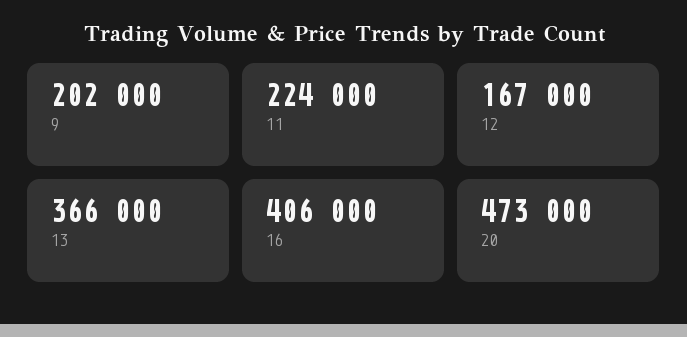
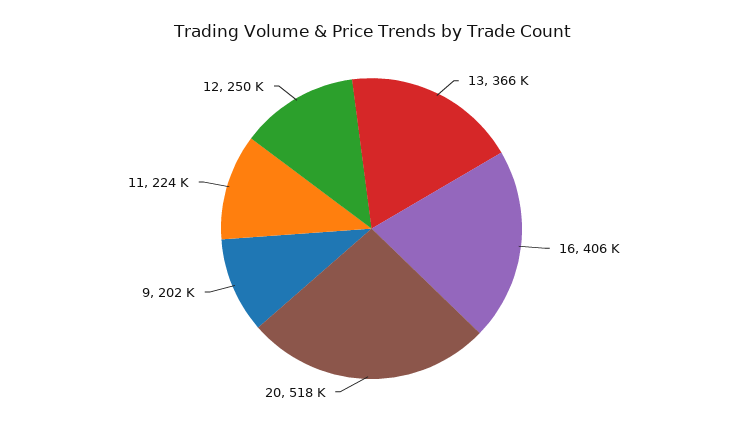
  {
    "9": 202000,
    "11": 224000,
-   "12": 167000,
+   "12": 250000,
    "13": 366000,
    "16": 406000,
-   "20": 473000
+   "20": 518000
  }

